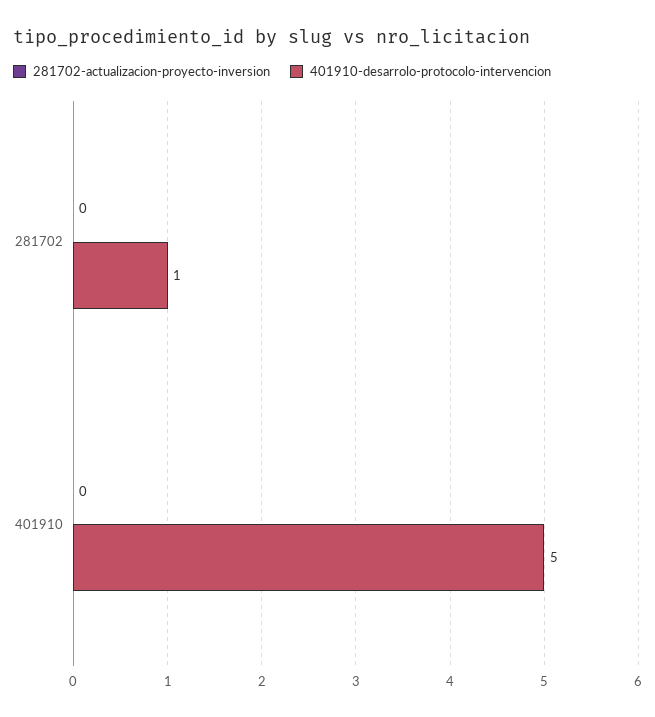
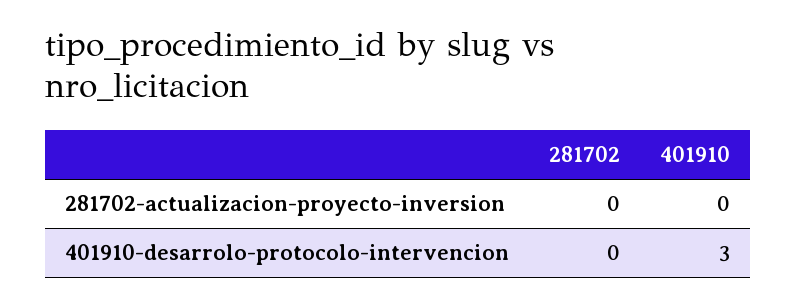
  {
    "281702-actualizacion-proyecto-inversion": {
      "281702": 0,
      "401910": 0
    },
    "401910-desarrolo-protocolo-intervencion": {
-     "281702": 1,
+     "281702": 0,
-     "401910": 5
+     "401910": 3
    }
  }

